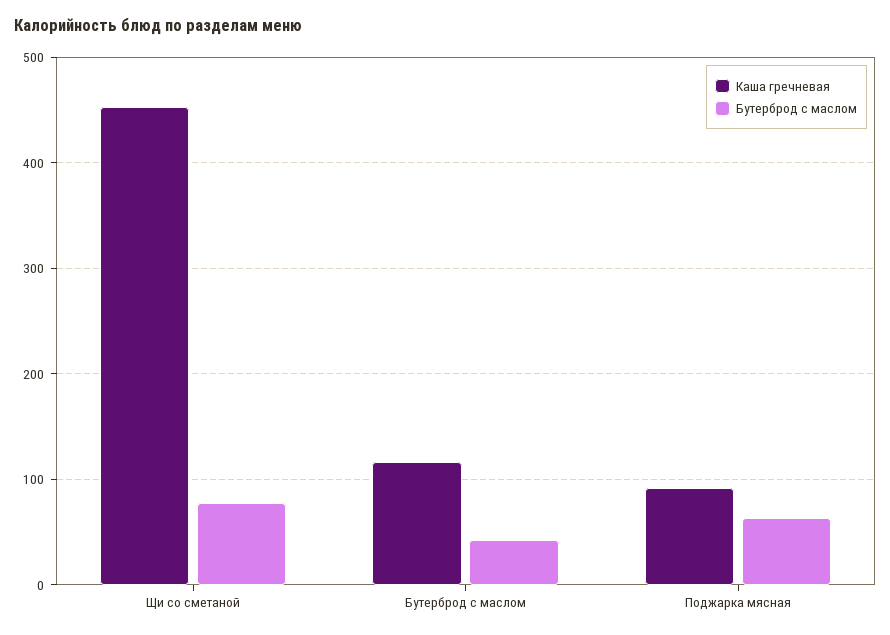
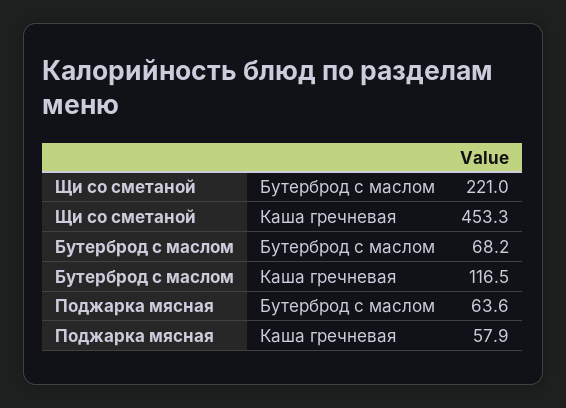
  {
    "Каша гречневая": {
      "Щи со сметаной": 453.3,
      "Бутерброд с маслом": 116.5,
-     "Поджарка мясная": 90
+     "Поджарка мясная": 57.9
    },
    "Бутерброд с маслом": {
-     "Щи со сметаной": 80,
+     "Щи со сметаной": 221,
-     "Бутерброд с маслом": 40,
+     "Бутерброд с маслом": 68.2,
      "Поджарка мясная": 63.6
    }
  }

